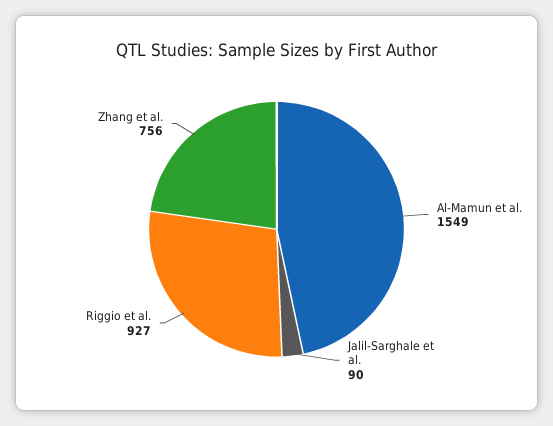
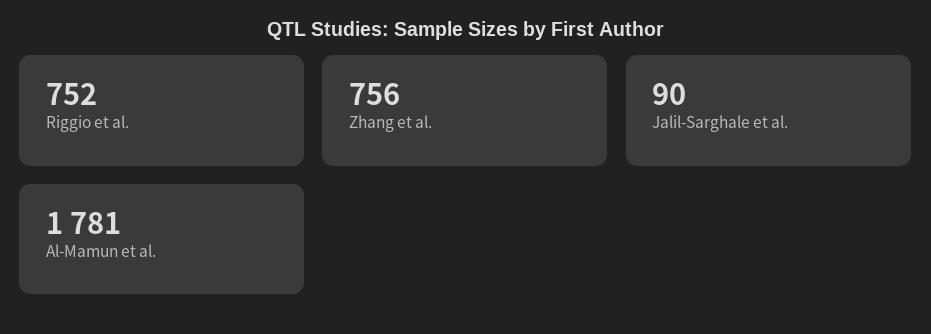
  {
-   "Al-Mamun et al.": 1549,
+   "Al-Mamun et al.": 1781,
    "Jalil-Sarghale et al.": 90,
-   "Riggio et al.": 927,
+   "Riggio et al.": 752,
    "Zhang et al.": 756
  }

